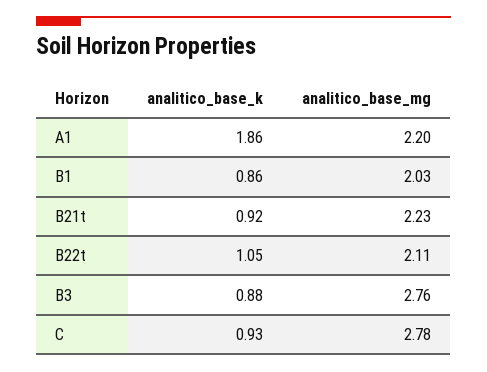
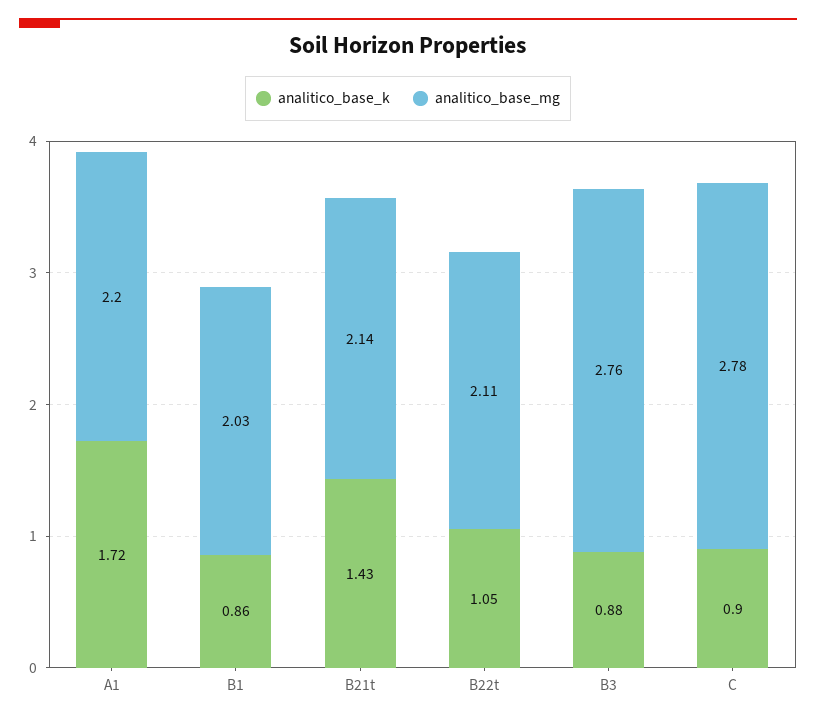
  {
    "analitico_base_k": {
-     "A1": 1.86,
+     "A1": 1.72,
      "B1": 0.86,
-     "B21t": 0.92,
+     "B21t": 1.43,
      "B22t": 1.05,
      "B3": 0.88,
-     "C": 0.93
+     "C": 0.9
    },
    "analitico_base_mg": {
      "A1": 2.2,
      "B1": 2.03,
-     "B21t": 2.23,
+     "B21t": 2.14,
      "B22t": 2.11,
      "B3": 2.76,
      "C": 2.78
    }
  }

